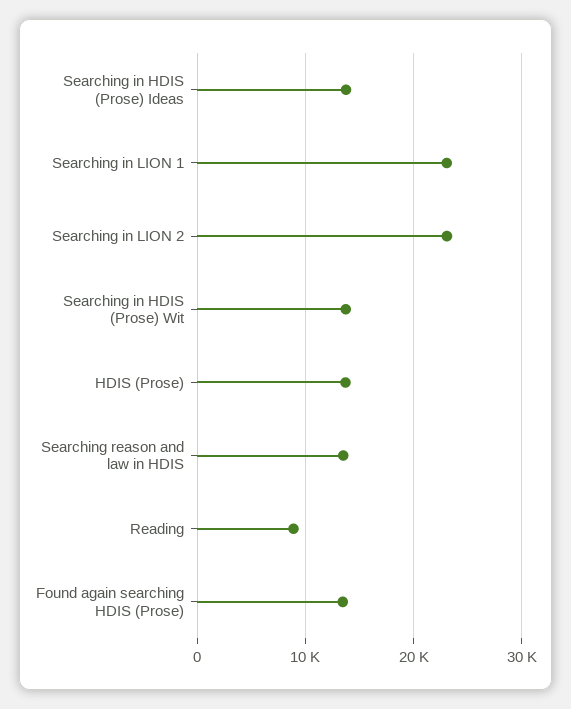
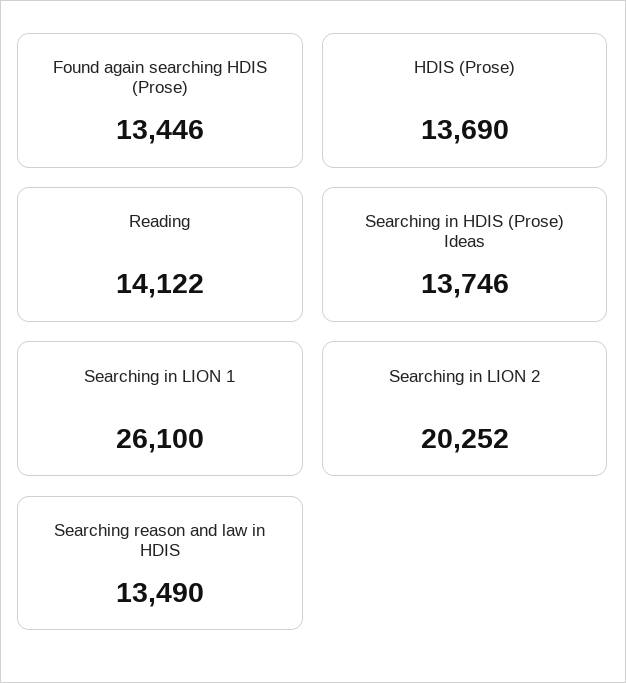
  {
    "Searching in HDIS (Prose) Ideas": 13746,
-   "Searching in LION 1": 23000,
+   "Searching in LION 1": 26100,
-   "Searching in LION 2": 23000,
+   "Searching in LION 2": 20252,
-   "Searching in HDIS (Prose) Wit": 14000,
    "HDIS (Prose)": 13690,
    "Searching reason and law in HDIS": 13490,
-   "Reading": 9000,
+   "Reading": 14122,
    "Found again searching HDIS (Prose)": 13446
  }

